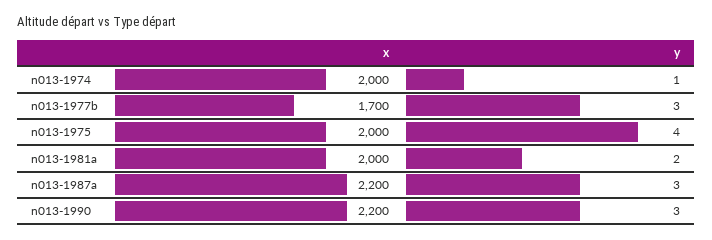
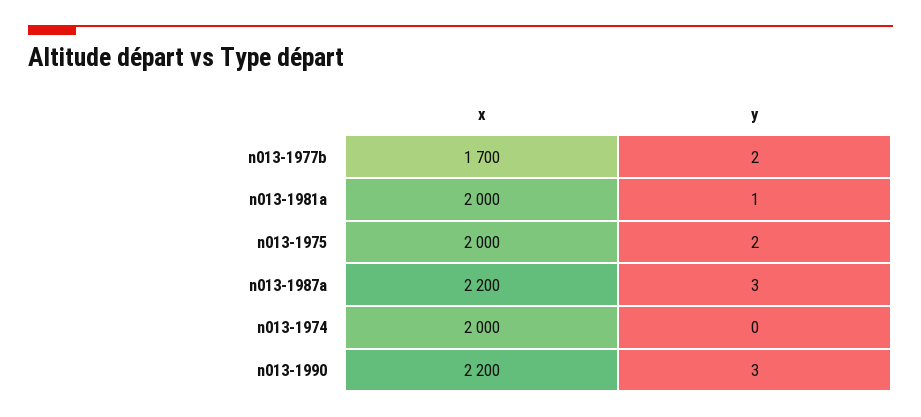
  {
    "x": {
      "n013-1974": 2000,
      "n013-1977b": 1700,
      "n013-1975": 2000,
      "n013-1981a": 2000,
      "n013-1987a": 2200,
      "n013-1990": 2200
    },
    "y": {
-     "n013-1974": 1,
+     "n013-1974": 0,
-     "n013-1977b": 3,
+     "n013-1977b": 2,
-     "n013-1975": 4,
+     "n013-1975": 2,
-     "n013-1981a": 2,
+     "n013-1981a": 1,
      "n013-1987a": 3,
      "n013-1990": 3
    }
  }

